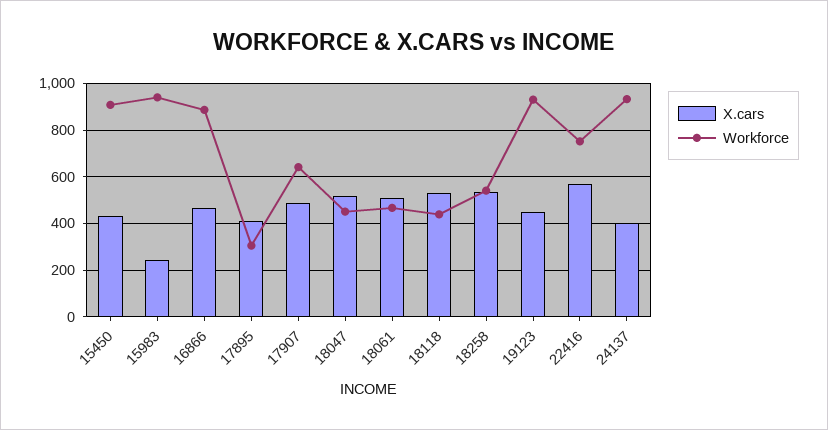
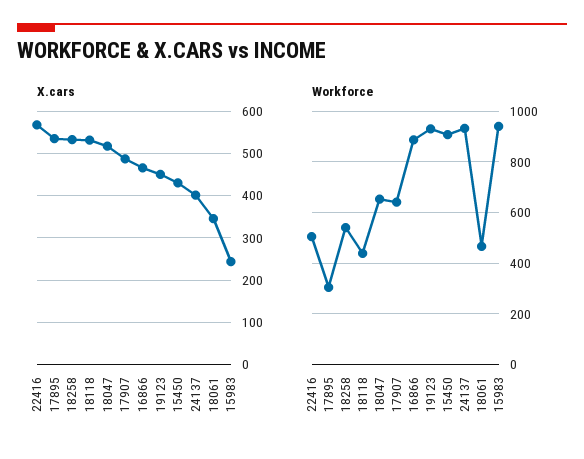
  {
    "X.cars": {
      "15450": 440,
      "15983": 240,
      "16866": 460,
-     "17895": 400,
+     "17895": 540,
      "17907": 480,
      "18047": 520,
-     "18061": 500,
+     "18061": 340,
      "18118": 540,
      "18258": 540,
      "19123": 460,
      "22416": 560,
      "24137": 400
    },
    "Workforce": {
      "15450": 900,
      "15983": 950,
      "16866": 875,
      "17895": 300,
      "17907": 650,
-     "18047": 450,
+     "18047": 650,
      "18061": 475,
      "18118": 450,
      "18258": 550,
      "19123": 925,
-     "22416": 750,
+     "22416": 500,
      "24137": 925
    }
  }

